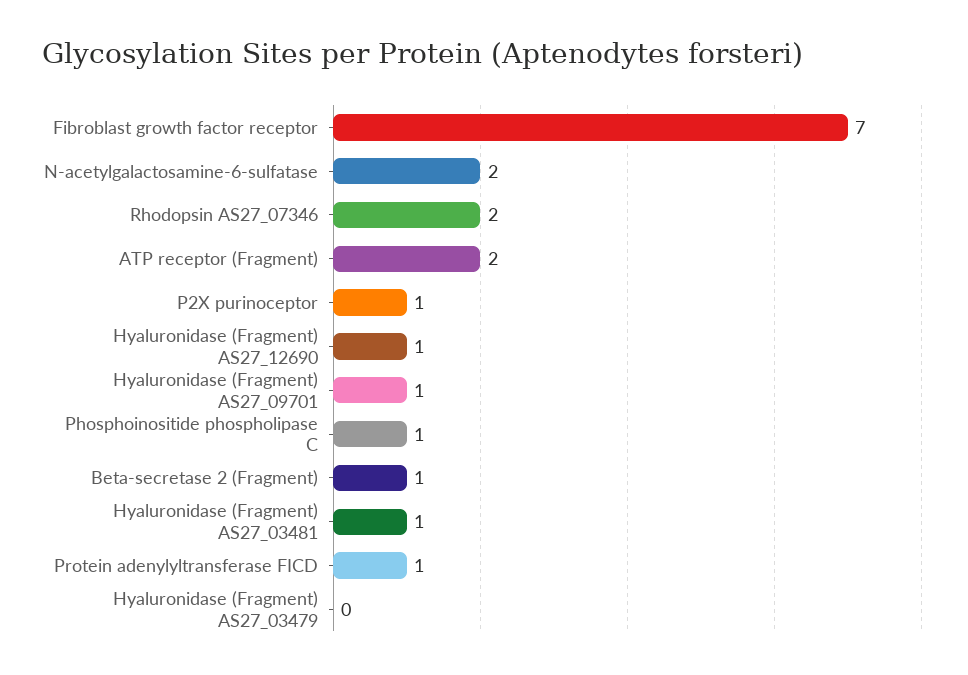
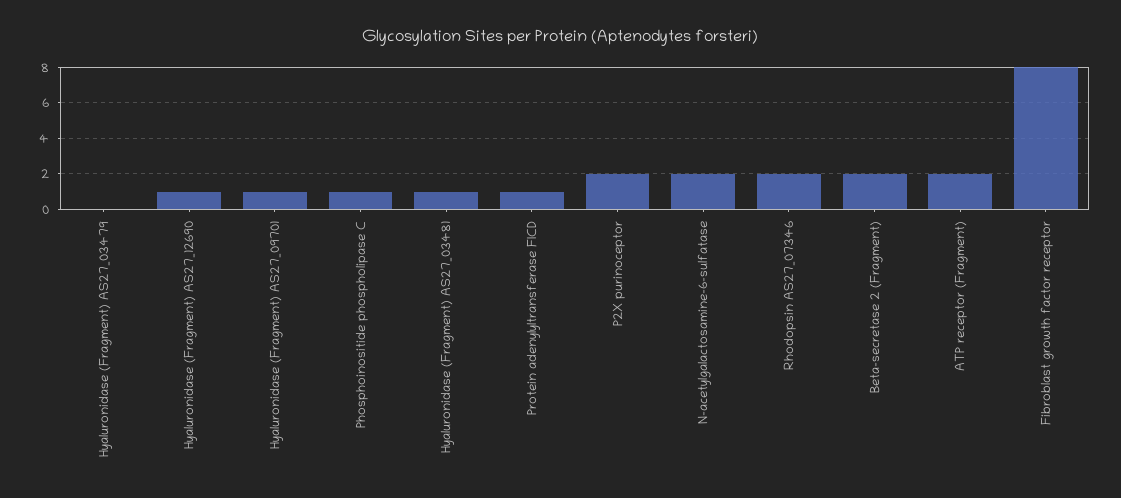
  {
-   "Fibroblast growth factor receptor": 7,
+   "Fibroblast growth factor receptor": 8,
    "N-acetylgalactosamine-6-sulfatase": 2,
    "Rhodopsin AS27_07346": 2,
    "ATP receptor (Fragment)": 2,
-   "P2X purinoceptor": 1,
+   "P2X purinoceptor": 2,
    "Hyaluronidase (Fragment) AS27_12690": 1,
    "Hyaluronidase (Fragment) AS27_09701": 1,
    "Phosphoinositide phospholipase C": 1,
-   "Beta-secretase 2 (Fragment)": 1,
+   "Beta-secretase 2 (Fragment)": 2,
    "Hyaluronidase (Fragment) AS27_03481": 1,
    "Protein adenylyltransferase FICD": 1,
    "Hyaluronidase (Fragment) AS27_03479": 0
  }

